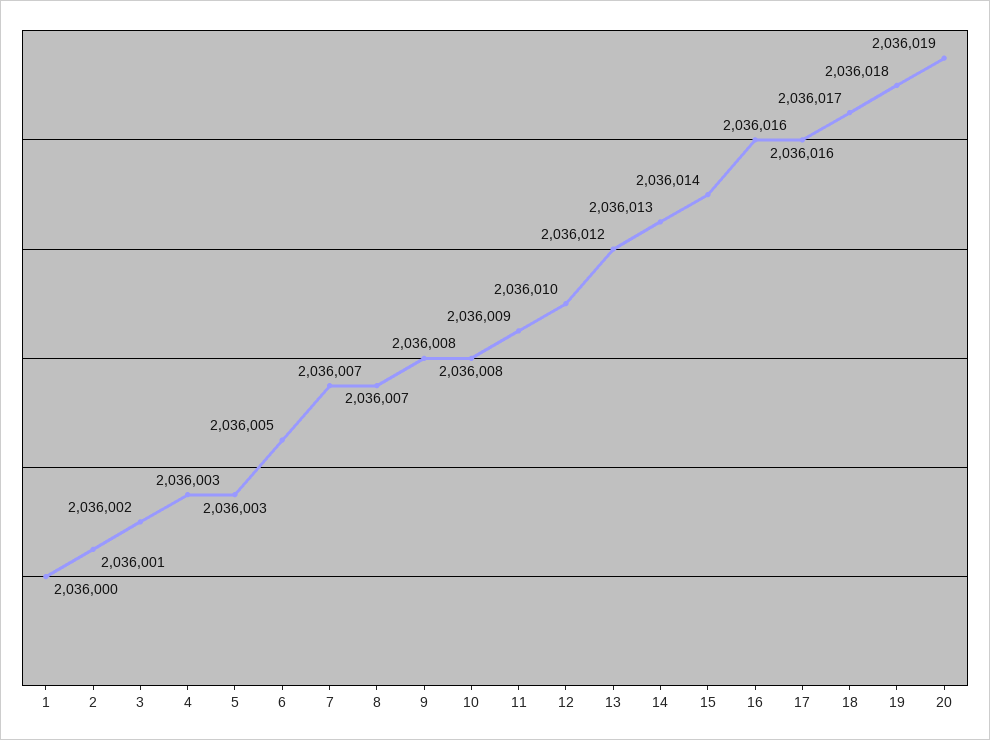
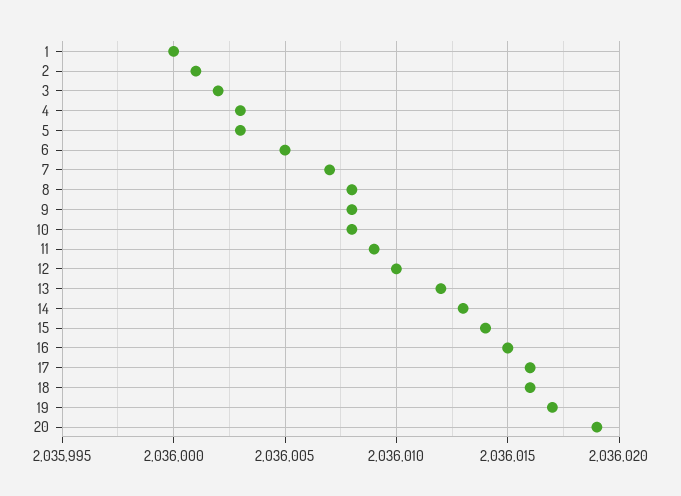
  {
    "1": 2036000,
    "2": 2036001,
    "3": 2036002,
    "4": 2036003,
    "5": 2036003,
    "6": 2036005,
    "7": 2036007,
-   "8": 2036007,
+   "8": 2036008,
    "9": 2036008,
    "10": 2036008,
    "11": 2036009,
    "12": 2036010,
    "13": 2036012,
    "14": 2036013,
    "15": 2036014,
-   "16": 2036016,
+   "16": 2036015,
    "17": 2036016,
-   "18": 2036017,
+   "18": 2036016,
-   "19": 2036018,
+   "19": 2036017,
    "20": 2036019
  }

